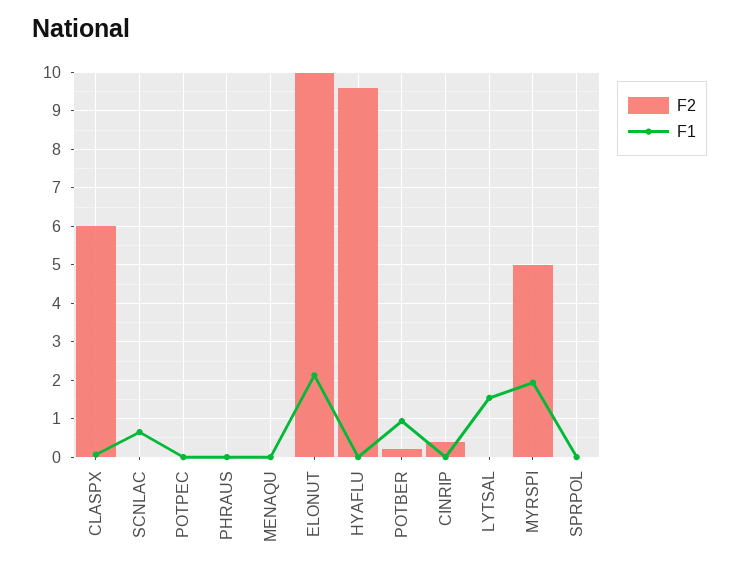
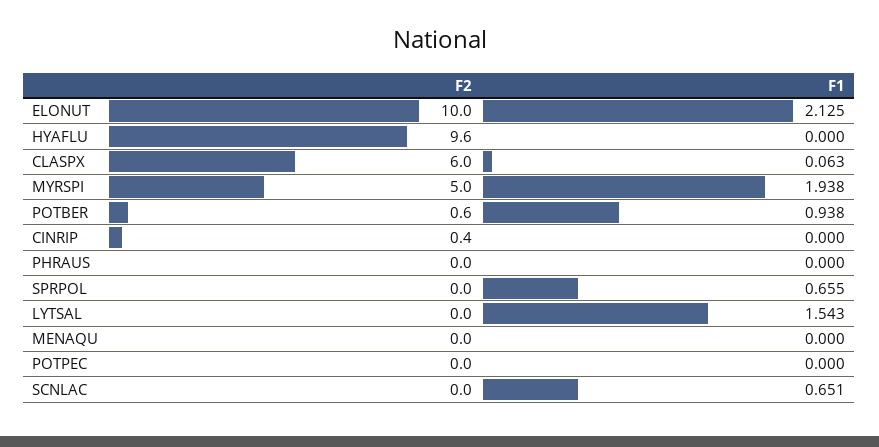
  {
    "F2": {
      "CLASPX": 6,
      "SCNLAC": 0,
      "POTPEC": 0,
      "PHRAUS": 0,
      "MENAQU": 0,
      "ELONUT": 10,
      "HYAFLU": 9.6,
-     "POTBER": 0.2,
+     "POTBER": 0.6,
      "CINRIP": 0.4,
      "LYTSAL": 0,
      "MYRSPI": 5,
      "SPRPOL": 0
    },
    "F1": {
      "CLASPX": 0.063,
      "SCNLAC": 0.651,
      "POTPEC": 0,
      "PHRAUS": 0,
      "MENAQU": 0,
      "ELONUT": 2.125,
      "HYAFLU": 0,
      "POTBER": 0.938,
      "CINRIP": 0,
      "LYTSAL": 1.543,
      "MYRSPI": 1.938,
-     "SPRPOL": 0
+     "SPRPOL": 0.655
    }
  }

